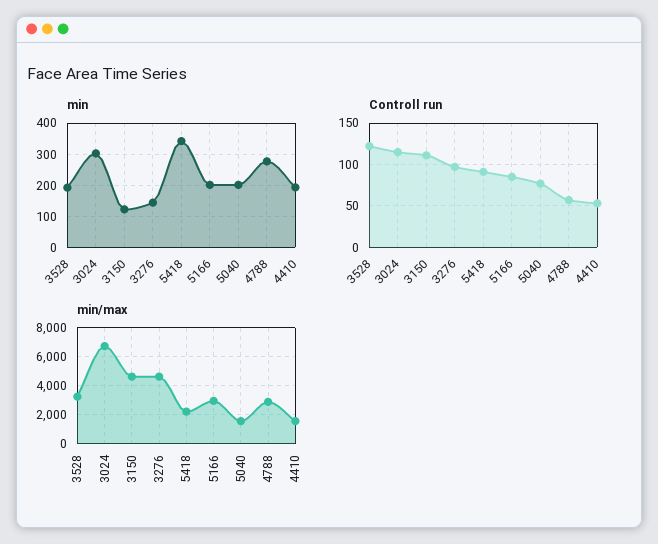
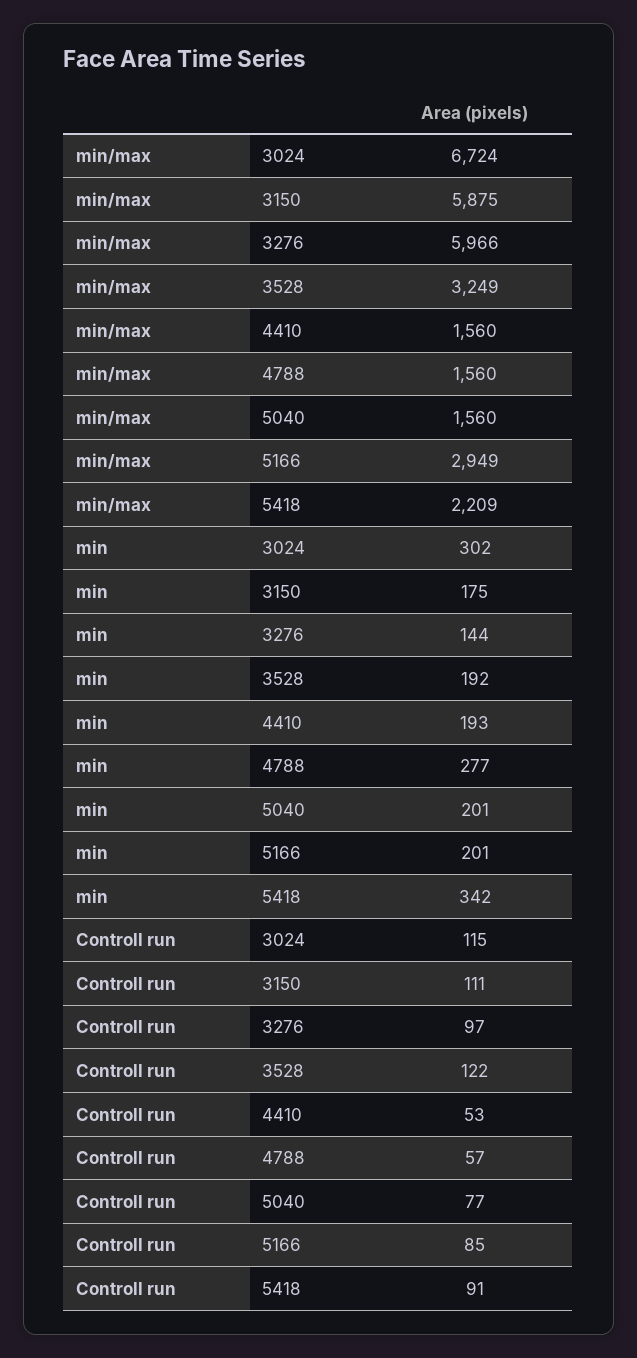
  {
    "min": {
      "3528": 192,
      "3024": 302,
-     "3150": 120,
+     "3150": 175,
      "3276": 144,
      "5418": 342,
      "5166": 201,
      "5040": 201,
      "4788": 277,
      "4410": 193
    },
    "Controll run": {
      "3528": 122,
      "3024": 115,
      "3150": 111,
      "3276": 97,
      "5418": 91,
      "5166": 85,
      "5040": 77,
      "4788": 57,
      "4410": 53
    },
    "min/max": {
      "3528": 3249,
      "3024": 6724,
-     "3150": 4500,
+     "3150": 5875,
-     "3276": 4500,
+     "3276": 5966,
      "5418": 2209,
      "5166": 2949,
      "5040": 1560,
-     "4788": 3000,
+     "4788": 1560,
      "4410": 1560
    }
  }

